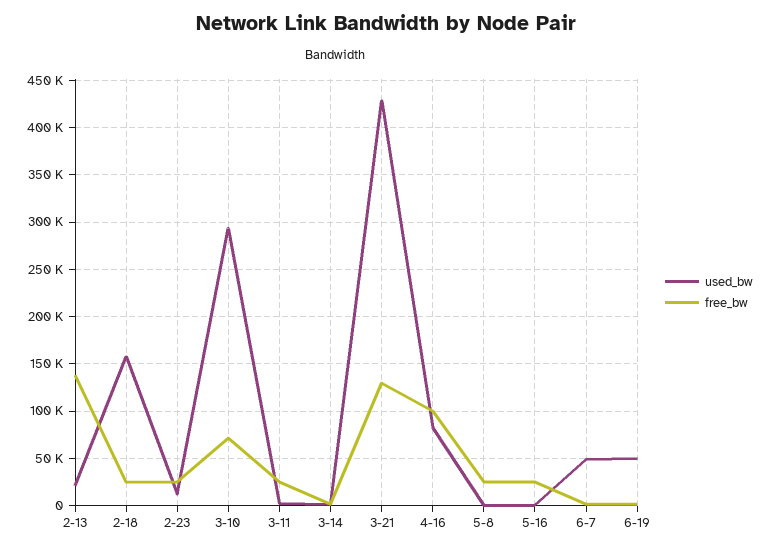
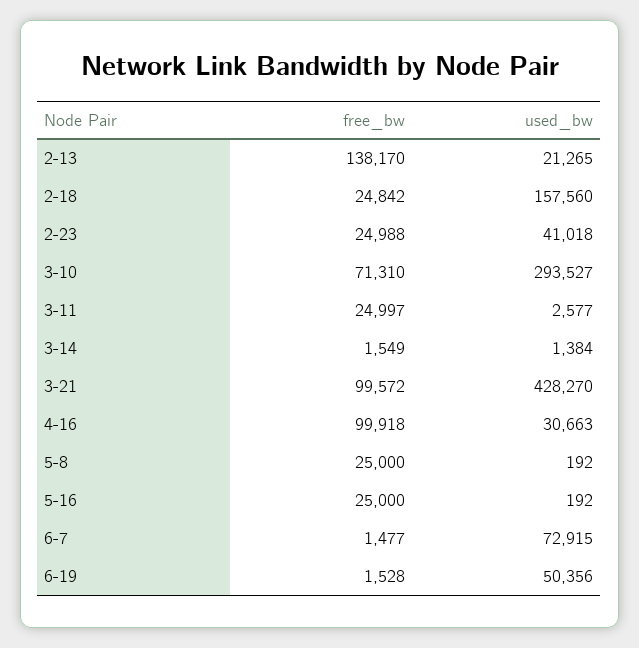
  {
    "used_bw": {
      "2-13": 21265,
      "2-18": 157560,
-     "2-23": 10000,
+     "2-23": 41018,
      "3-10": 293527,
      "3-11": 2577,
      "3-14": 1384,
      "3-21": 428270,
-     "4-16": 80000,
+     "4-16": 30663,
      "5-8": 192,
      "5-16": 192,
-     "6-7": 50000,
+     "6-7": 72915,
      "6-19": 50356
    },
    "free_bw": {
      "2-13": 138170,
      "2-18": 24842,
      "2-23": 24988,
      "3-10": 71310,
      "3-11": 24997,
      "3-14": 1549,
-     "3-21": 130000,
+     "3-21": 99572,
      "4-16": 99918,
      "5-8": 25000,
      "5-16": 25000,
      "6-7": 1477,
      "6-19": 1528
    }
  }

